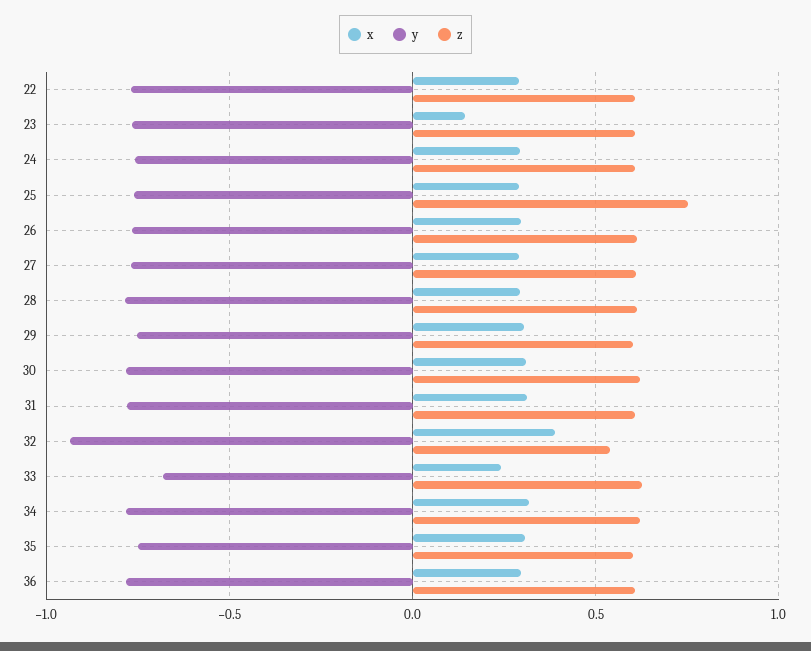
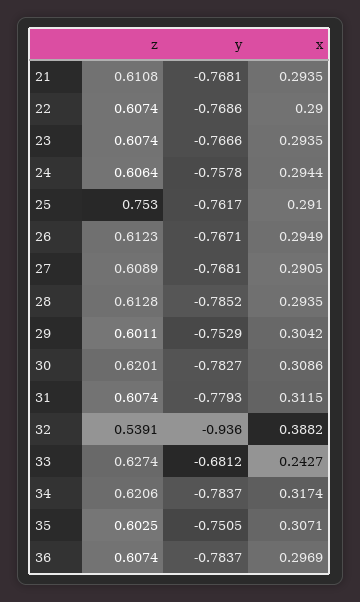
  {
    "x": {
      "22": 0.29,
-     "23": 0.15,
+     "23": 0.2935,
      "24": 0.2944,
      "25": 0.291,
      "26": 0.2949,
      "27": 0.2905,
      "28": 0.2935,
      "29": 0.3042,
      "30": 0.3086,
      "31": 0.3115,
      "32": 0.3882,
      "33": 0.2427,
      "34": 0.3174,
      "35": 0.3071,
-     "36": 0.2969
+     "36": 0.2969,
+     "21": 0.2935
    },
    "y": {
      "22": -0.7686,
      "23": -0.7666,
      "24": -0.7578,
      "25": -0.7617,
      "26": -0.7671,
      "27": -0.7681,
      "28": -0.7852,
      "29": -0.7529,
      "30": -0.7827,
      "31": -0.7793,
      "32": -0.936,
      "33": -0.6812,
      "34": -0.7837,
      "35": -0.7505,
-     "36": -0.7837
+     "36": -0.7837,
+     "21": -0.7681
    },
    "z": {
      "22": 0.6074,
      "23": 0.6074,
      "24": 0.6064,
      "25": 0.753,
      "26": 0.6123,
      "27": 0.6089,
      "28": 0.6128,
      "29": 0.6011,
      "30": 0.6201,
      "31": 0.6074,
      "32": 0.5391,
      "33": 0.6274,
      "34": 0.6206,
      "35": 0.6025,
-     "36": 0.6074
+     "36": 0.6074,
+     "21": 0.6108
    }
  }

